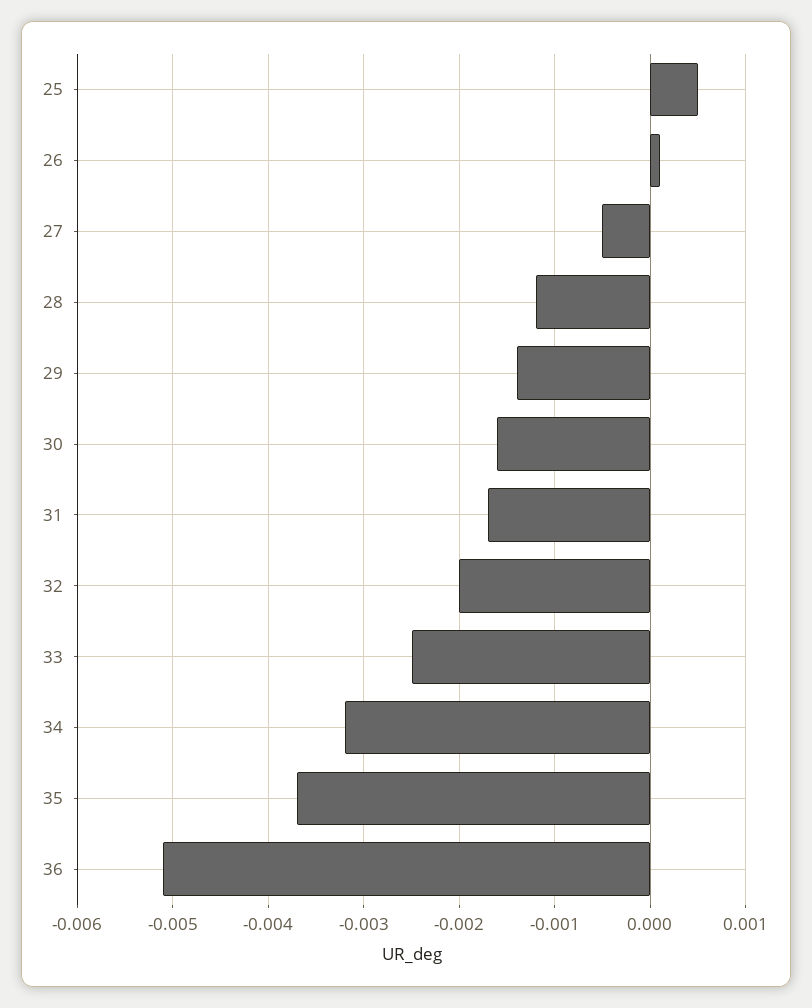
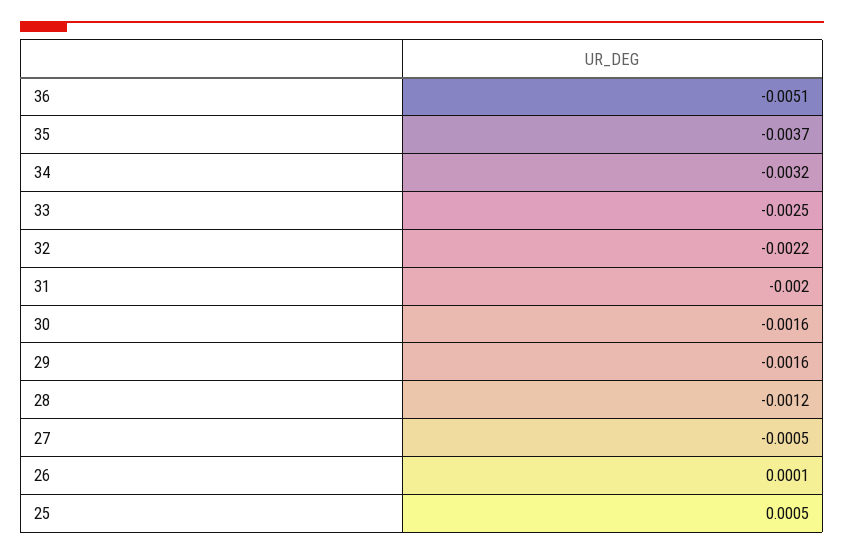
  {
    "25": 0.0005,
    "26": 0.0001,
    "27": -0.0005,
    "28": -0.0012,
-   "29": -0.0014,
+   "29": -0.0016,
    "30": -0.0016,
-   "31": -0.0017,
+   "31": -0.002,
-   "32": -0.002,
+   "32": -0.0022,
    "33": -0.0025,
    "34": -0.0032,
    "35": -0.0037,
    "36": -0.0051
  }

